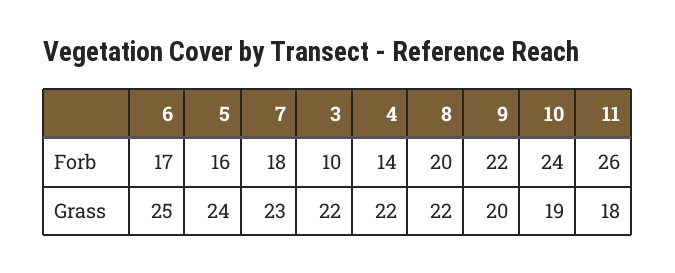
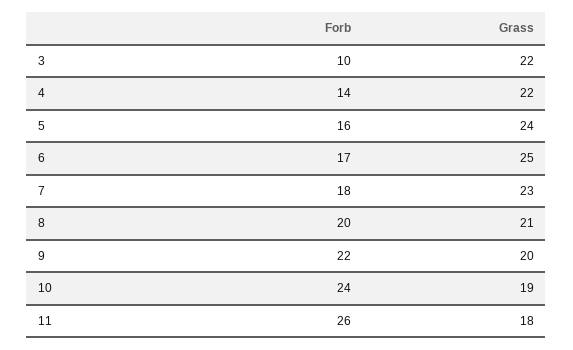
  {
    "6": {
      "Forb": 17,
      "Grass": 25
    },
    "5": {
      "Forb": 16,
      "Grass": 24
    },
    "7": {
      "Forb": 18,
      "Grass": 23
    },
    "3": {
      "Forb": 10,
      "Grass": 22
    },
    "4": {
      "Forb": 14,
      "Grass": 22
    },
    "8": {
      "Forb": 20,
-     "Grass": 22
+     "Grass": 21
    },
    "9": {
      "Forb": 22,
      "Grass": 20
    },
    "10": {
      "Forb": 24,
      "Grass": 19
    },
    "11": {
      "Forb": 26,
      "Grass": 18
    }
  }

